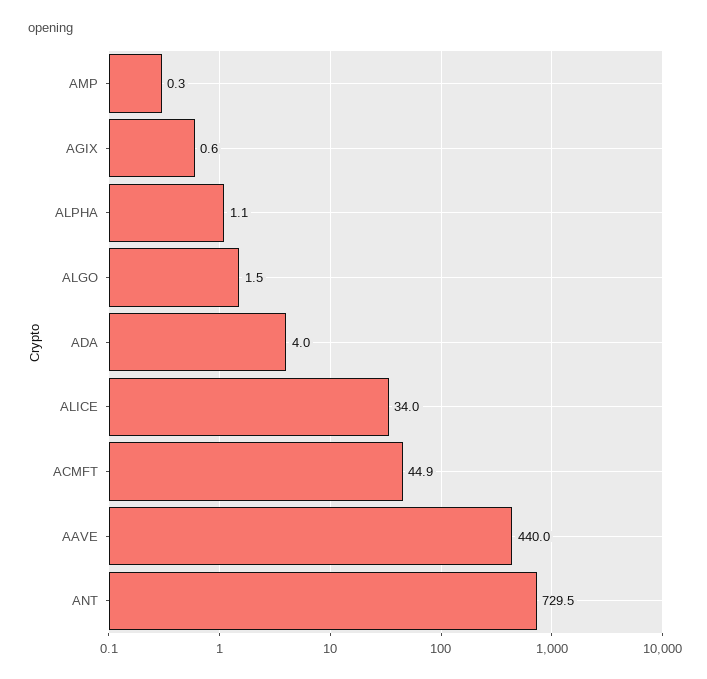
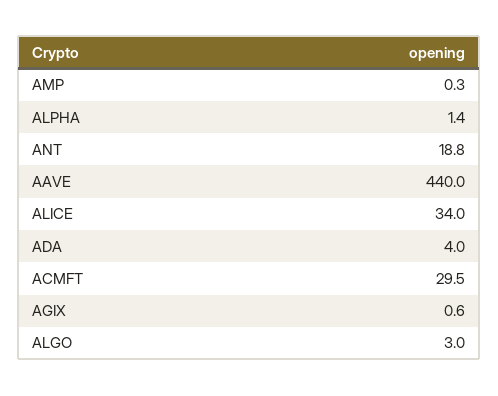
  {
    "AMP": 0.3,
    "AGIX": 0.6,
-   "ALPHA": 1.1,
+   "ALPHA": 1.4,
-   "ALGO": 1.5,
+   "ALGO": 3,
    "ADA": 4,
    "ALICE": 34,
-   "ACMFT": 44.9,
+   "ACMFT": 29.5,
    "AAVE": 440,
-   "ANT": 729.5
+   "ANT": 18.8
  }

